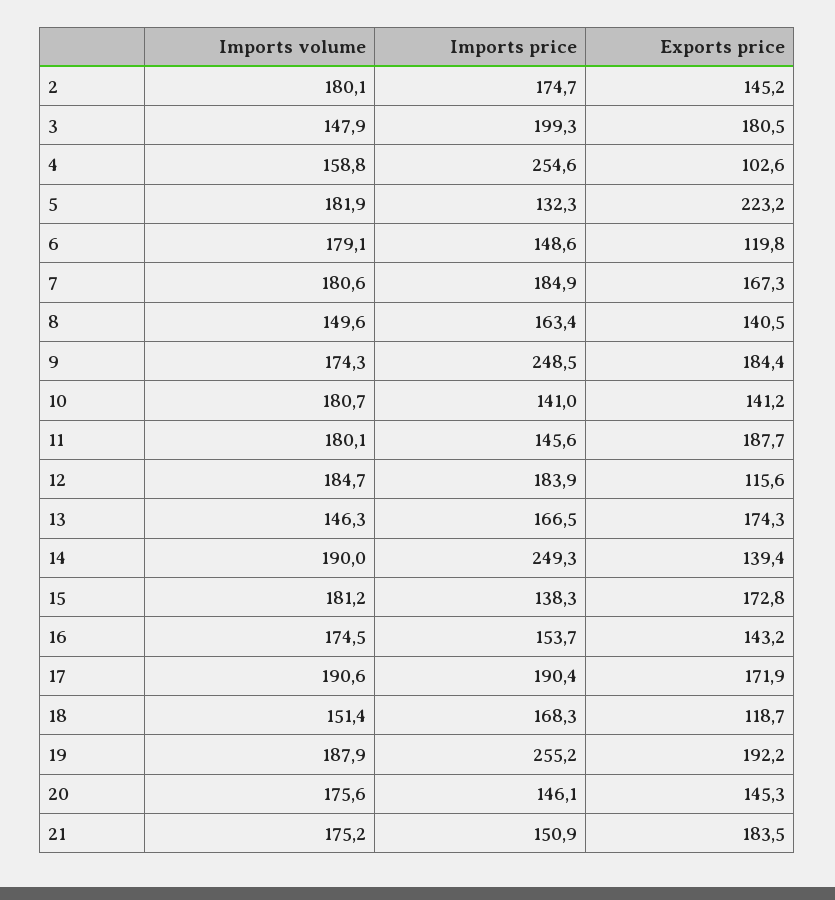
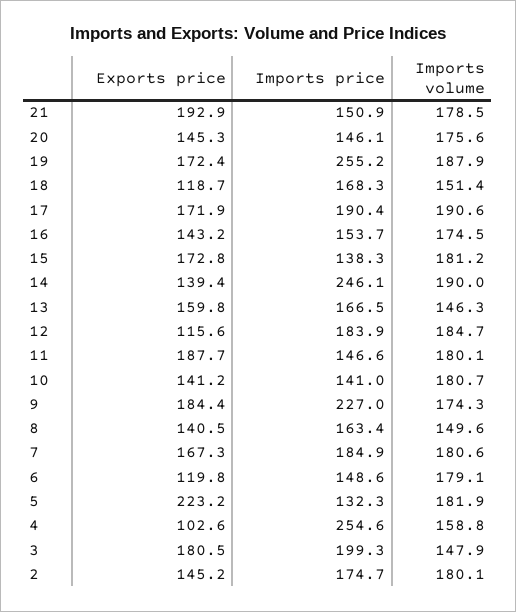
  {
    "Imports volume": {
      "2": 180.1,
      "3": 147.9,
      "4": 158.8,
      "5": 181.9,
      "6": 179.1,
      "7": 180.6,
      "8": 149.6,
      "9": 174.3,
      "10": 180.7,
      "11": 180.1,
      "12": 184.7,
      "13": 146.3,
      "14": 190,
      "15": 181.2,
      "16": 174.5,
      "17": 190.6,
      "18": 151.4,
      "19": 187.9,
      "20": 175.6,
-     "21": 175.2
+     "21": 178.5
    },
    "Imports price": {
      "2": 174.7,
      "3": 199.3,
      "4": 254.6,
      "5": 132.3,
      "6": 148.6,
      "7": 184.9,
      "8": 163.4,
-     "9": 248.5,
+     "9": 227,
      "10": 141,
-     "11": 145.6,
+     "11": 146.6,
      "12": 183.9,
      "13": 166.5,
-     "14": 249.3,
+     "14": 246.1,
      "15": 138.3,
      "16": 153.7,
      "17": 190.4,
      "18": 168.3,
      "19": 255.2,
      "20": 146.1,
      "21": 150.9
    },
    "Exports price": {
      "2": 145.2,
      "3": 180.5,
      "4": 102.6,
      "5": 223.2,
      "6": 119.8,
      "7": 167.3,
      "8": 140.5,
      "9": 184.4,
      "10": 141.2,
      "11": 187.7,
      "12": 115.6,
-     "13": 174.3,
+     "13": 159.8,
      "14": 139.4,
      "15": 172.8,
      "16": 143.2,
      "17": 171.9,
      "18": 118.7,
-     "19": 192.2,
+     "19": 172.4,
      "20": 145.3,
-     "21": 183.5
+     "21": 192.9
    }
  }

